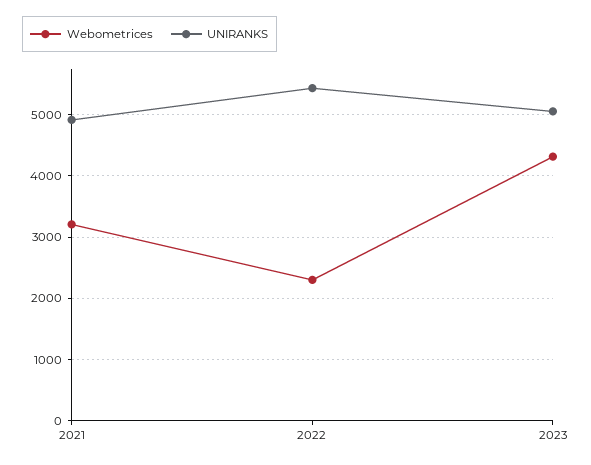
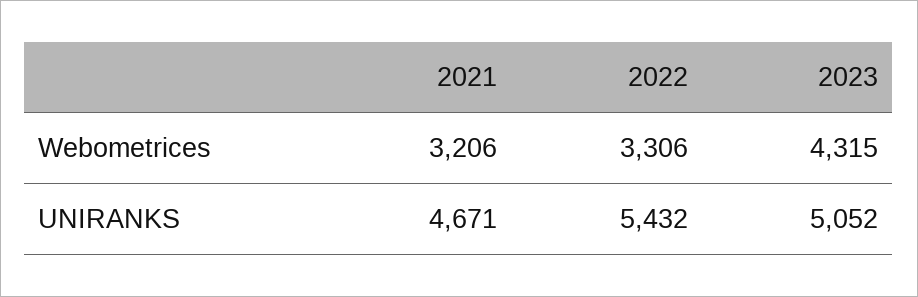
  {
    "Webometrices": {
      "2021": 3206,
-     "2022": 2300,
+     "2022": 3306,
      "2023": 4315
    },
    "UNIRANKS": {
-     "2021": 4900,
+     "2021": 4671,
      "2022": 5432,
      "2023": 5052
    }
  }

